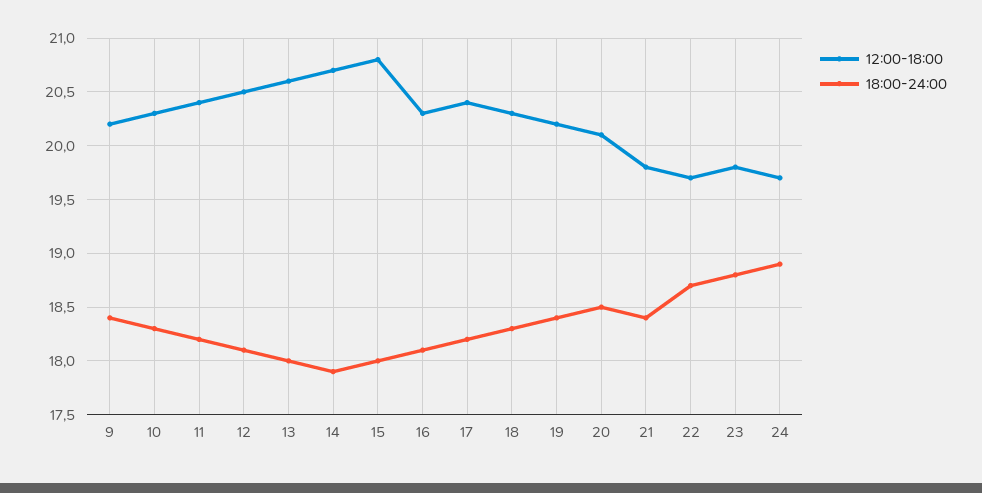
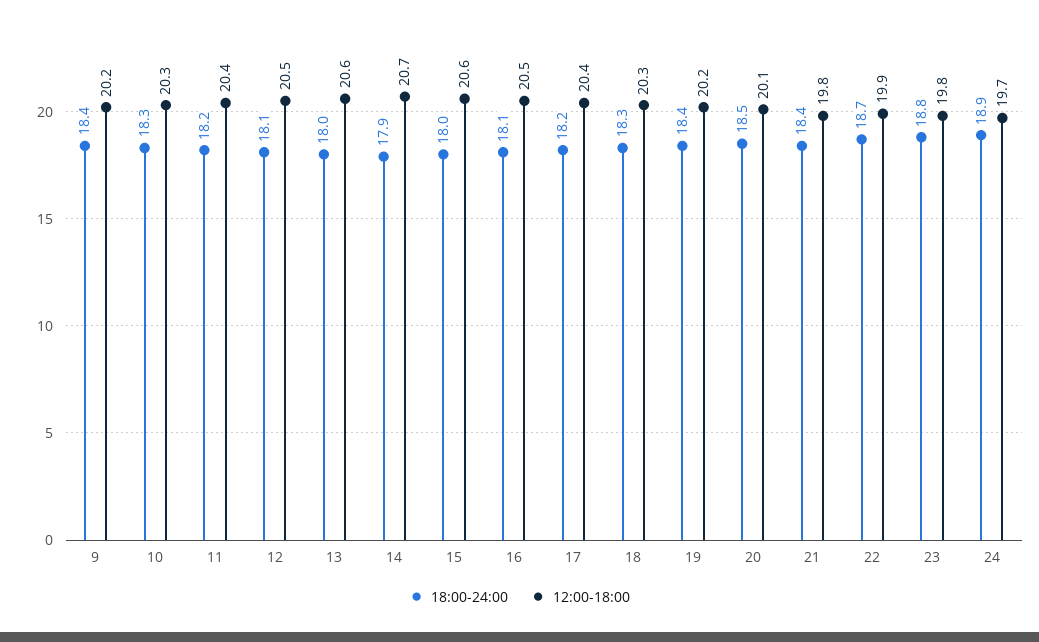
  {
    "12:00-18:00": {
      "9": 20.2,
      "10": 20.3,
      "11": 20.4,
      "12": 20.5,
      "13": 20.6,
      "14": 20.7,
-     "15": 20.8,
+     "15": 20.6,
-     "16": 20.3,
+     "16": 20.5,
      "17": 20.4,
      "18": 20.3,
      "19": 20.2,
      "20": 20.1,
      "21": 19.8,
-     "22": 19.7,
+     "22": 19.9,
      "23": 19.8,
      "24": 19.7
    },
    "18:00-24:00": {
      "9": 18.4,
      "10": 18.3,
      "11": 18.2,
      "12": 18.1,
      "13": 18,
      "14": 17.9,
      "15": 18,
      "16": 18.1,
      "17": 18.2,
      "18": 18.3,
      "19": 18.4,
      "20": 18.5,
      "21": 18.4,
      "22": 18.7,
      "23": 18.8,
      "24": 18.9
    }
  }

